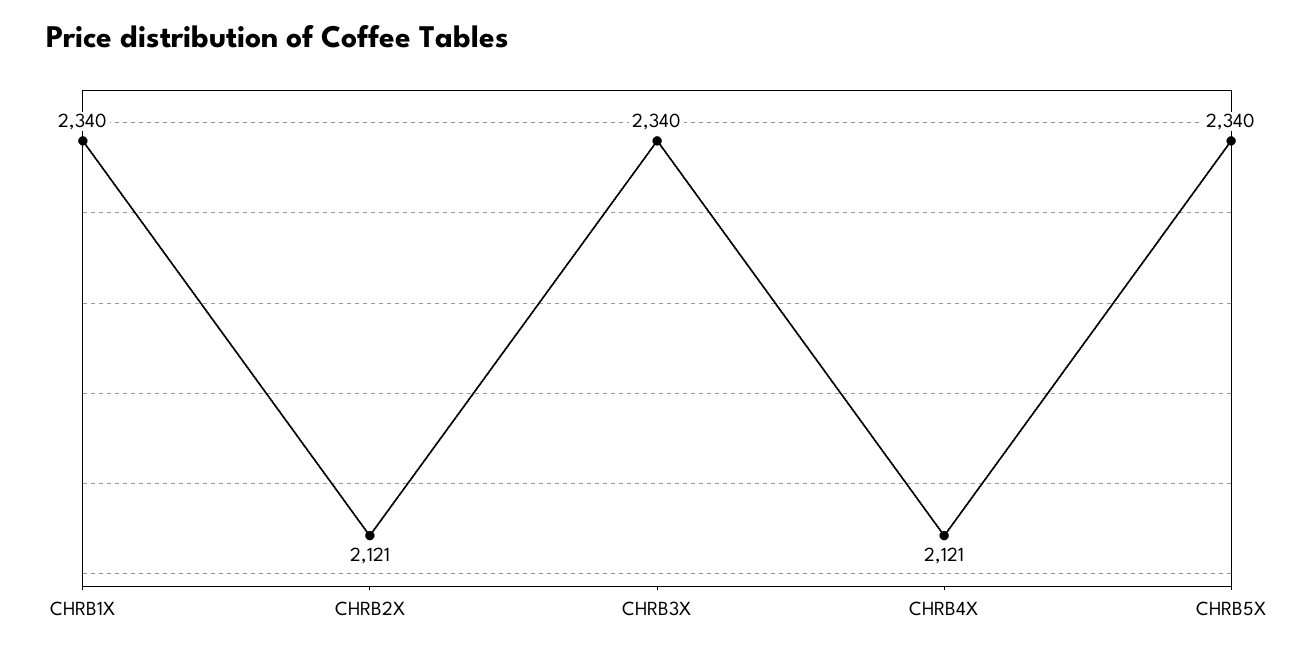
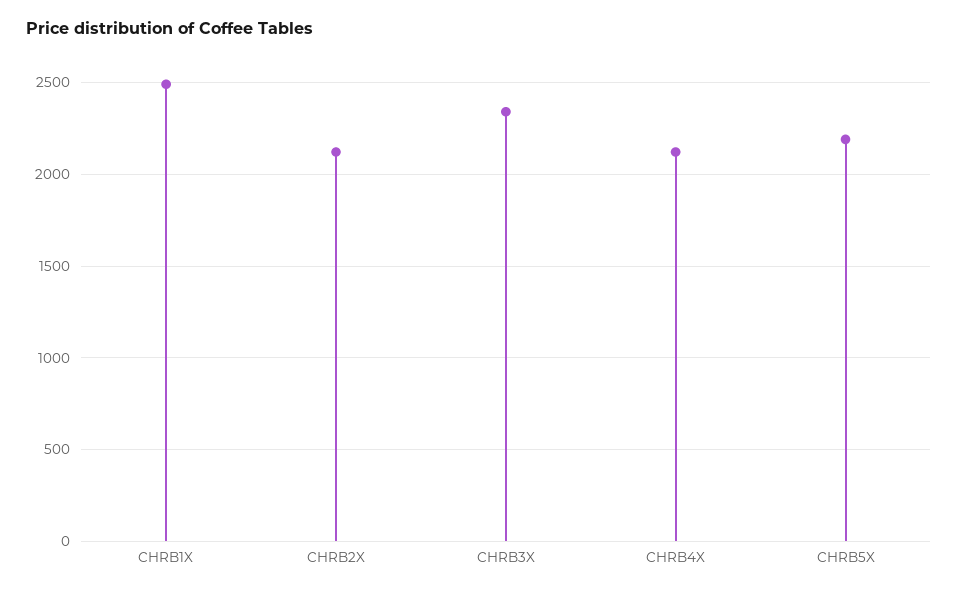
  {
-   "CHRB1X": 2340,
+   "CHRB1X": 2500,
    "CHRB2X": 2121,
    "CHRB3X": 2340,
    "CHRB4X": 2121,
-   "CHRB5X": 2340
+   "CHRB5X": 2200
  }

